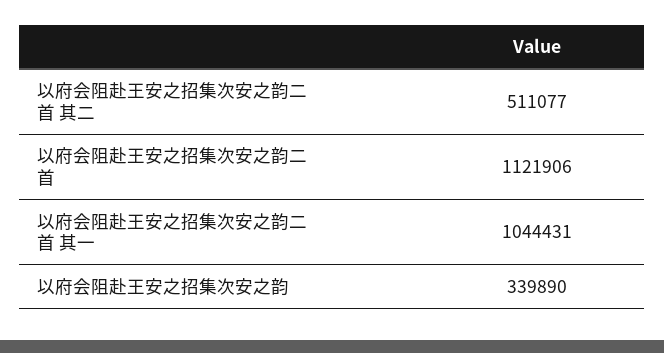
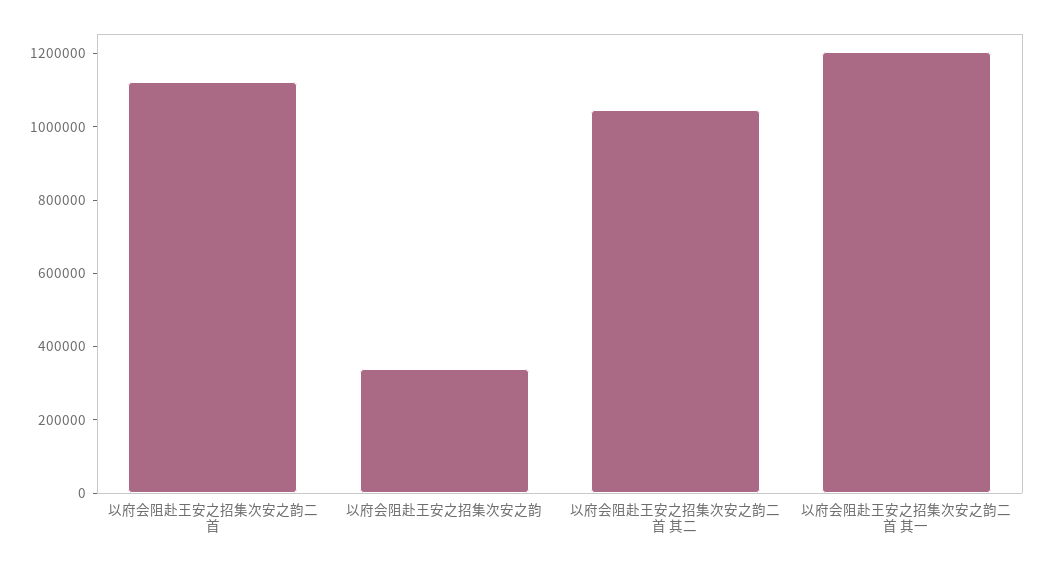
  {
-   "以府会阻赴王安之招集次安之韵二首 其二": 511077,
+   "以府会阻赴王安之招集次安之韵二首 其二": 1050000,
    "以府会阻赴王安之招集次安之韵二首": 1121906,
-   "以府会阻赴王安之招集次安之韵二首 其一": 1044431,
+   "以府会阻赴王安之招集次安之韵二首 其一": 1200000,
    "以府会阻赴王安之招集次安之韵": 339890
  }

